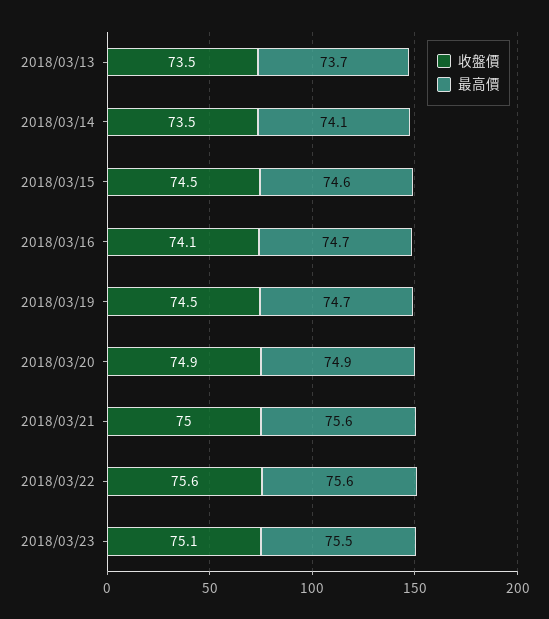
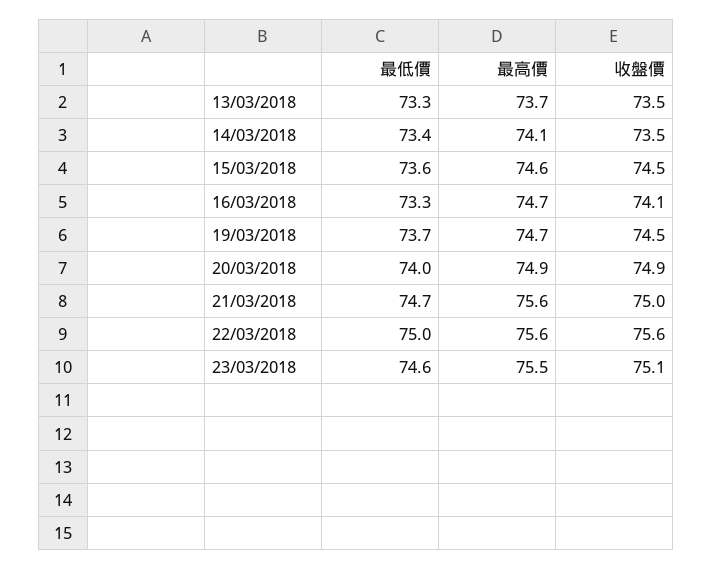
  {
    "收盤價": {
      "2018/03/13": 73.5,
      "2018/03/14": 73.5,
      "2018/03/15": 74.5,
      "2018/03/16": 74.1,
      "2018/03/19": 74.5,
      "2018/03/20": 74.9,
      "2018/03/21": 75,
      "2018/03/22": 75.6,
      "2018/03/23": 75.1
    },
    "最高價": {
      "2018/03/13": 73.7,
      "2018/03/14": 74.1,
      "2018/03/15": 74.6,
      "2018/03/16": 74.7,
      "2018/03/19": 74.7,
      "2018/03/20": 74.9,
      "2018/03/21": 75.6,
      "2018/03/22": 75.6,
      "2018/03/23": 75.5
-   }
+   },
+   "最低價": {
+     "2018/03/13": 73.3,
+     "2018/03/14": 73.4,
+     "2018/03/15": 73.6,
+     "2018/03/16": 73.3,
+     "2018/03/19": 73.7,
+     "2018/03/20": 74,
+     "2018/03/21": 74.7,
+     "2018/03/22": 75,
+     "2018/03/23": 74.6
+   }
  }

